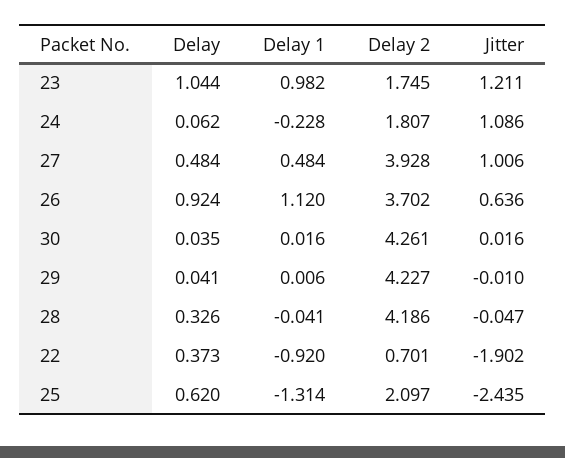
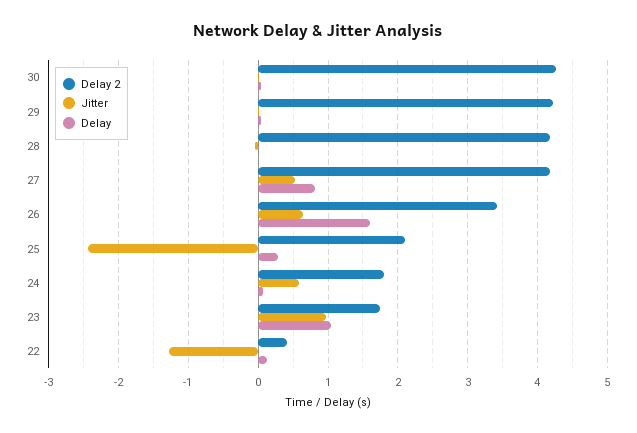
  {
    "Delay": {
      "23": 1.044,
      "24": 0.062,
-     "27": 0.484,
+     "27": 0.8,
-     "26": 0.924,
+     "26": 1.6,
      "30": 0.035,
      "29": 0.041,
-     "28": 0.326,
+     "28": 0,
-     "22": 0.373,
+     "22": 0.1,
-     "25": 0.62
+     "25": 0.3
    },
-   "Delay 1": {
-     "23": 0.982,
-     "24": -0.228,
-     "27": 0.484,
-     "26": 1.12,
-     "30": 0.016,
-     "29": 0.006,
-     "28": -0.041,
-     "22": -0.92,
-     "25": -1.314
-   },
    "Delay 2": {
      "23": 1.745,
      "24": 1.807,
-     "27": 3.928,
+     "27": 4.2,
-     "26": 3.702,
+     "26": 3.4,
      "30": 4.261,
      "29": 4.227,
      "28": 4.186,
-     "22": 0.701,
+     "22": 0.4,
      "25": 2.097
    },
    "Jitter": {
-     "23": 1.211,
+     "23": 1,
-     "24": 1.086,
+     "24": 0.6,
-     "27": 1.006,
+     "27": 0.5,
      "26": 0.636,
      "30": 0.016,
      "29": -0.01,
      "28": -0.047,
-     "22": -1.902,
+     "22": -1.3,
      "25": -2.435
    }
  }

